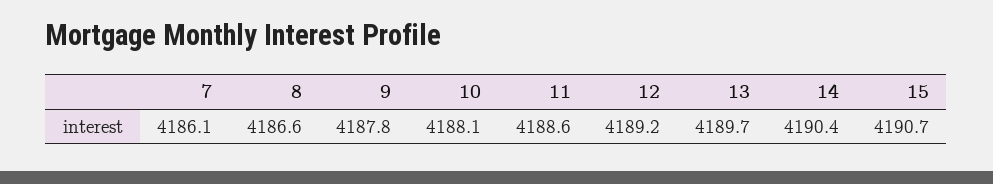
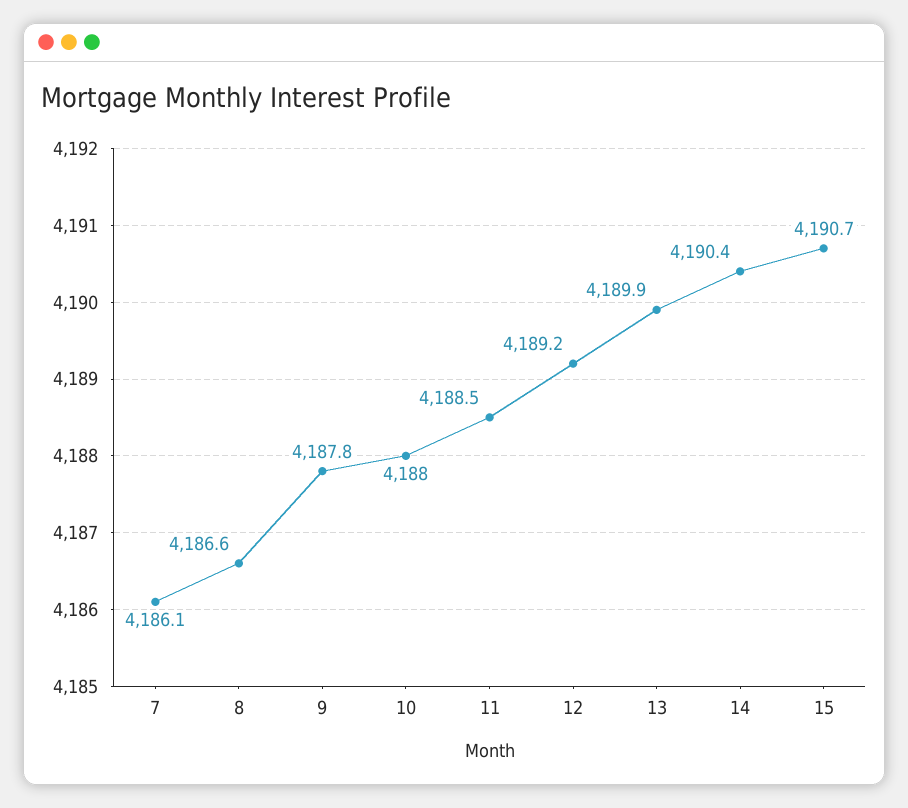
  {
    "7": 4186.1,
    "8": 4186.6,
    "9": 4187.8,
-   "10": 4188.1,
+   "10": 4188,
-   "11": 4188.6,
+   "11": 4188.5,
    "12": 4189.2,
-   "13": 4189.7,
+   "13": 4189.9,
    "14": 4190.4,
    "15": 4190.7
  }

